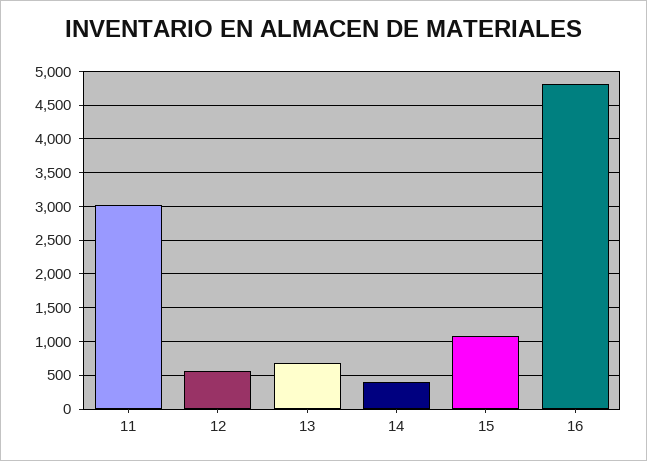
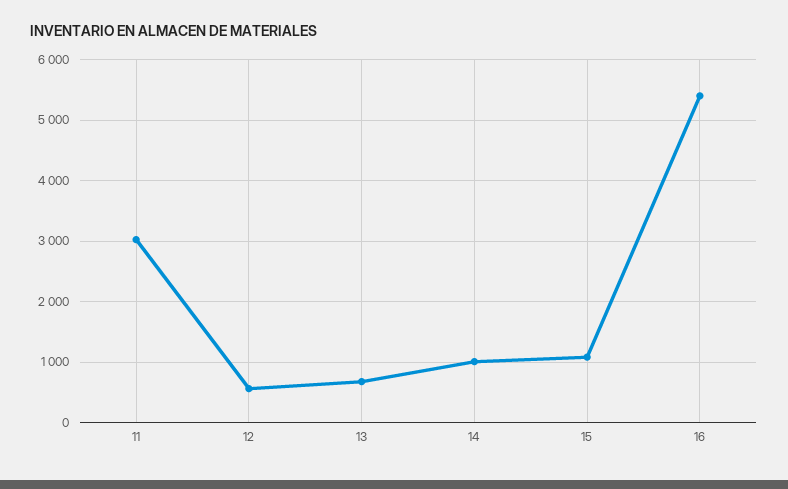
  {
    "11": 3000,
    "12": 600,
    "13": 700,
-   "14": 400,
+   "14": 1000,
    "15": 1100,
-   "16": 4800
+   "16": 5400
  }

